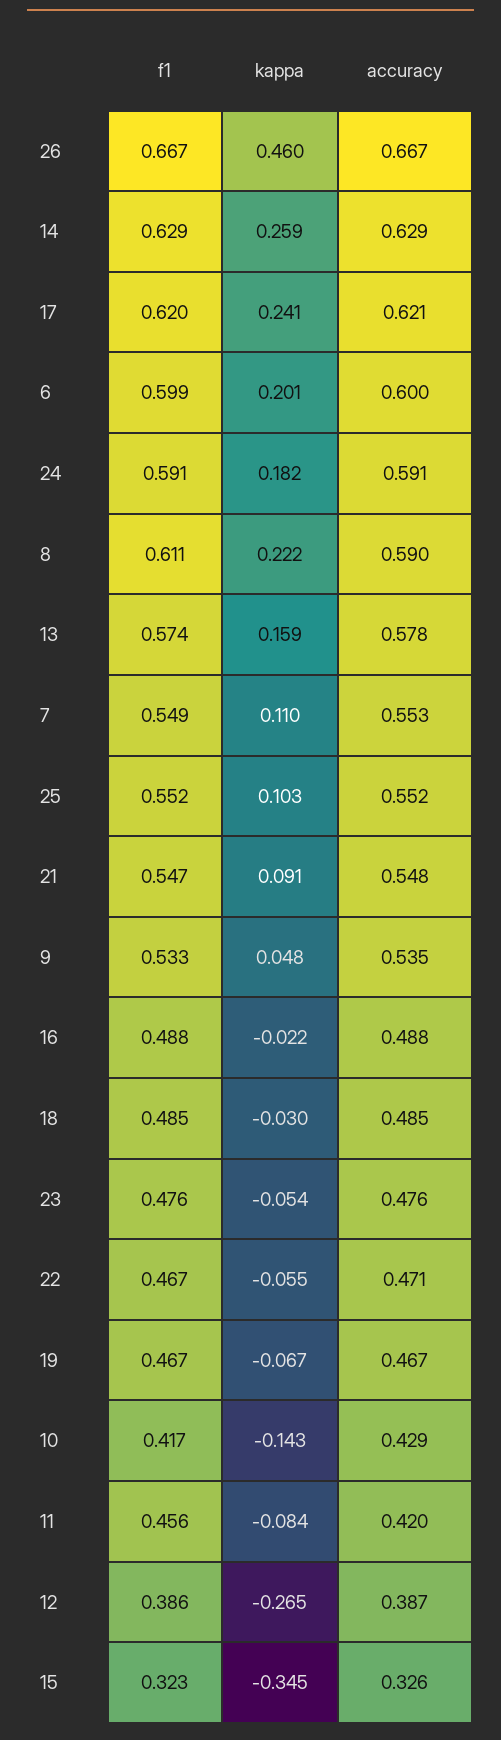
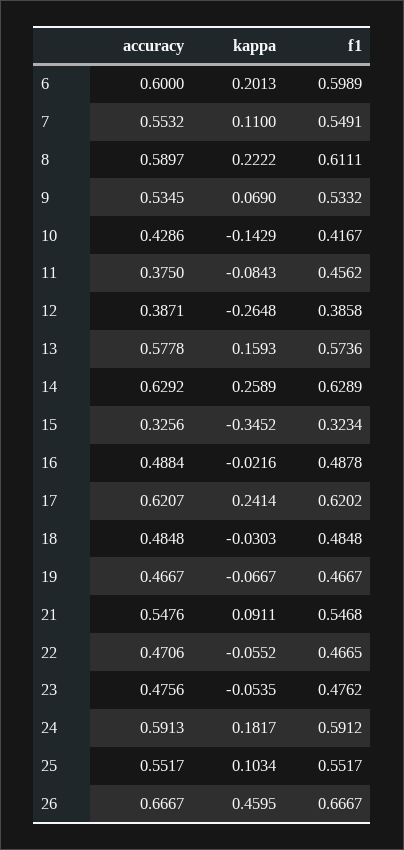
  {
    "f1": {
      "26": 0.6667,
      "14": 0.6289,
      "17": 0.6202,
      "6": 0.5989,
      "24": 0.5912,
      "8": 0.6111,
      "13": 0.5736,
      "7": 0.5491,
      "25": 0.5517,
      "21": 0.5468,
      "9": 0.5332,
      "16": 0.4878,
      "18": 0.4848,
      "23": 0.4762,
      "22": 0.4665,
      "19": 0.4667,
      "10": 0.4167,
      "11": 0.4562,
      "12": 0.3858,
      "15": 0.3234
    },
    "kappa": {
      "26": 0.4595,
      "14": 0.2589,
      "17": 0.2414,
      "6": 0.2013,
      "24": 0.1817,
      "8": 0.2222,
      "13": 0.1593,
      "7": 0.11,
      "25": 0.1034,
      "21": 0.0911,
-     "9": 0.048,
+     "9": 0.069,
      "16": -0.0216,
      "18": -0.0303,
      "23": -0.0535,
      "22": -0.0552,
      "19": -0.0667,
      "10": -0.1429,
      "11": -0.0843,
      "12": -0.2648,
      "15": -0.3452
    },
    "accuracy": {
      "26": 0.6667,
      "14": 0.6292,
      "17": 0.6207,
      "6": 0.6,
      "24": 0.5913,
      "8": 0.5897,
      "13": 0.5778,
      "7": 0.5532,
      "25": 0.5517,
      "21": 0.5476,
      "9": 0.5345,
      "16": 0.4884,
      "18": 0.4848,
      "23": 0.4756,
      "22": 0.4706,
      "19": 0.4667,
      "10": 0.4286,
-     "11": 0.42,
+     "11": 0.375,
      "12": 0.3871,
      "15": 0.3256
    }
  }

